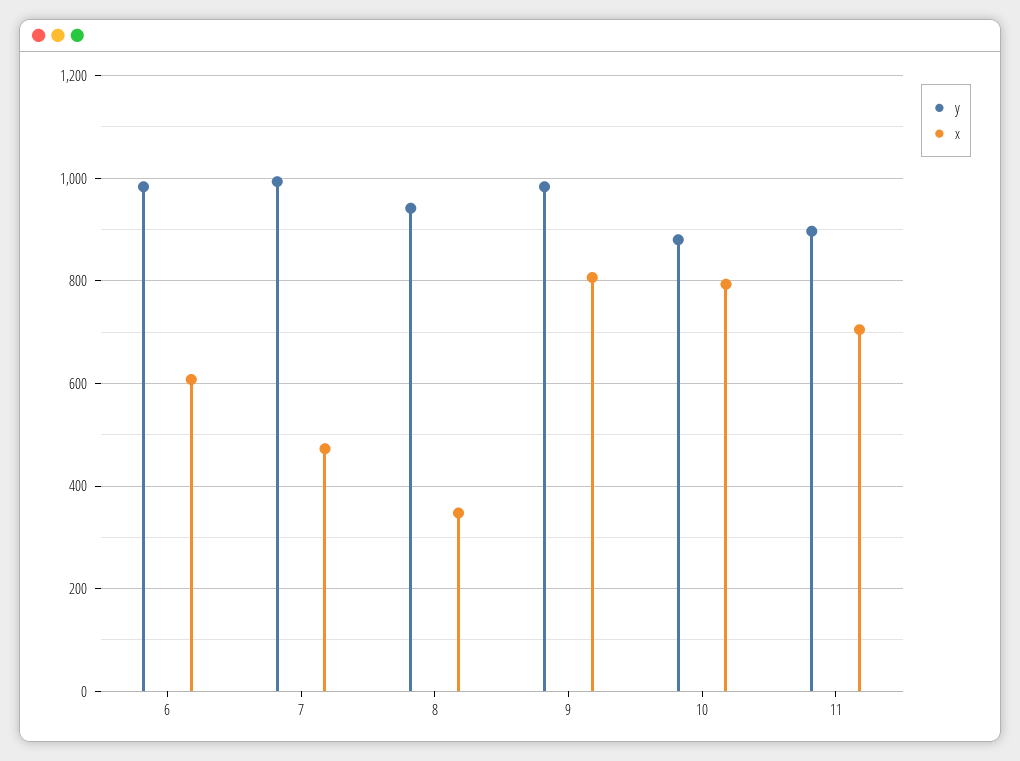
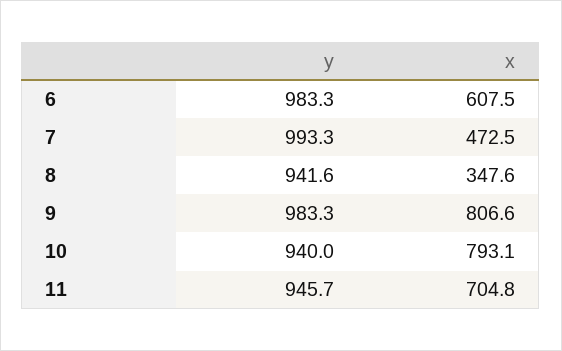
  {
    "y": {
      "6": 983.3,
      "7": 993.3,
      "8": 941.6,
      "9": 983.3,
-     "10": 880,
+     "10": 940,
-     "11": 900
+     "11": 945.7
    },
    "x": {
      "6": 607.5,
      "7": 472.5,
      "8": 347.6,
      "9": 806.6,
      "10": 793.1,
      "11": 704.8
    }
  }

